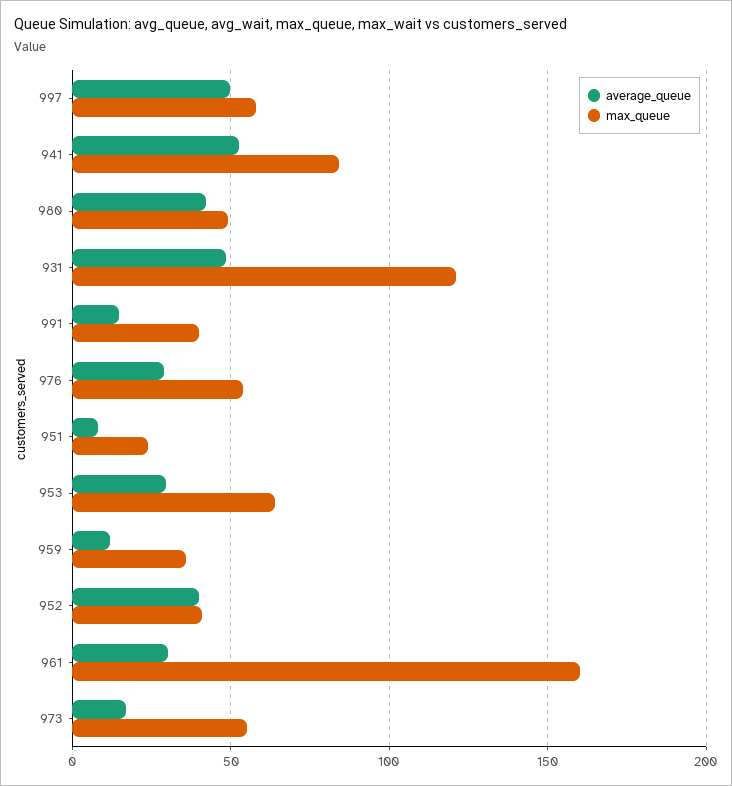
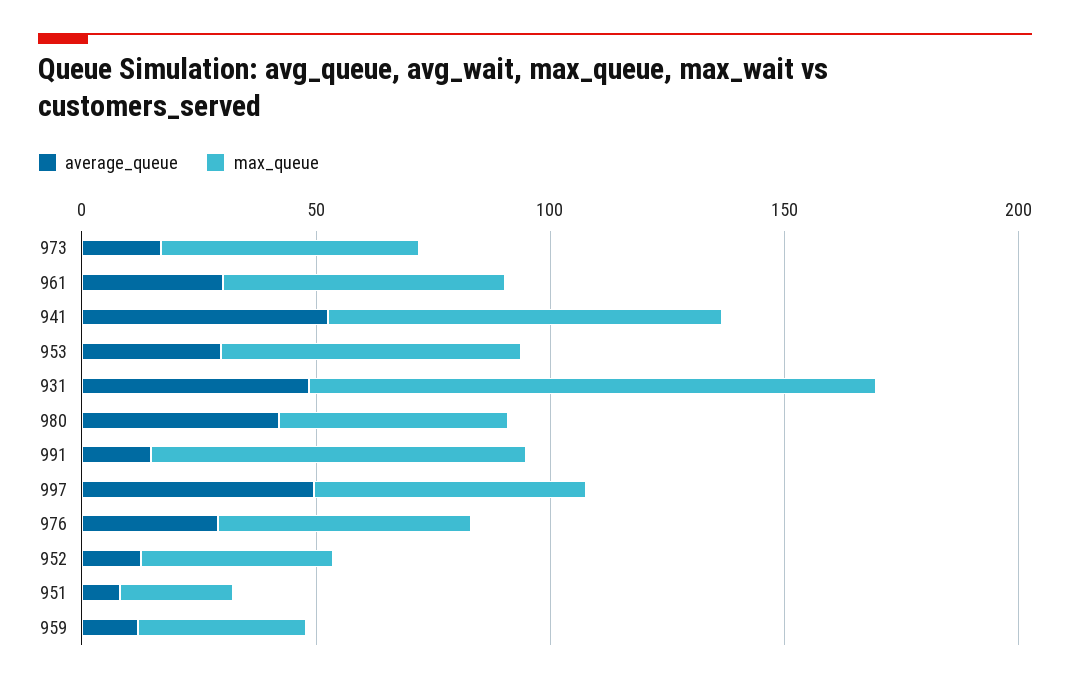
  {
    "average_queue": {
      "997": 50,
      "941": 55,
      "980": 40,
      "931": 50,
      "991": 15,
      "976": 30,
      "951": 10,
      "953": 30,
      "959": 10,
-     "952": 40,
+     "952": 10,
      "961": 30,
      "973": 15
    },
    "max_queue": {
      "997": 60,
      "941": 85,
      "980": 50,
      "931": 120,
-     "991": 40,
+     "991": 80,
      "976": 55,
      "951": 25,
      "953": 65,
      "959": 35,
      "952": 40,
-     "961": 160,
+     "961": 60,
      "973": 55
    }
  }

